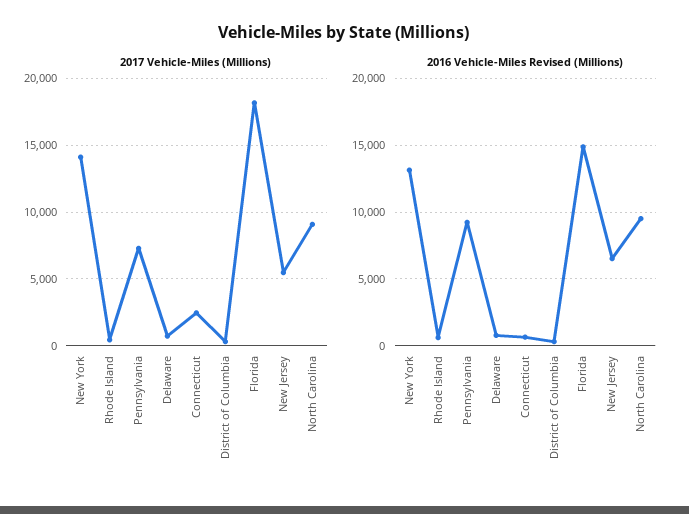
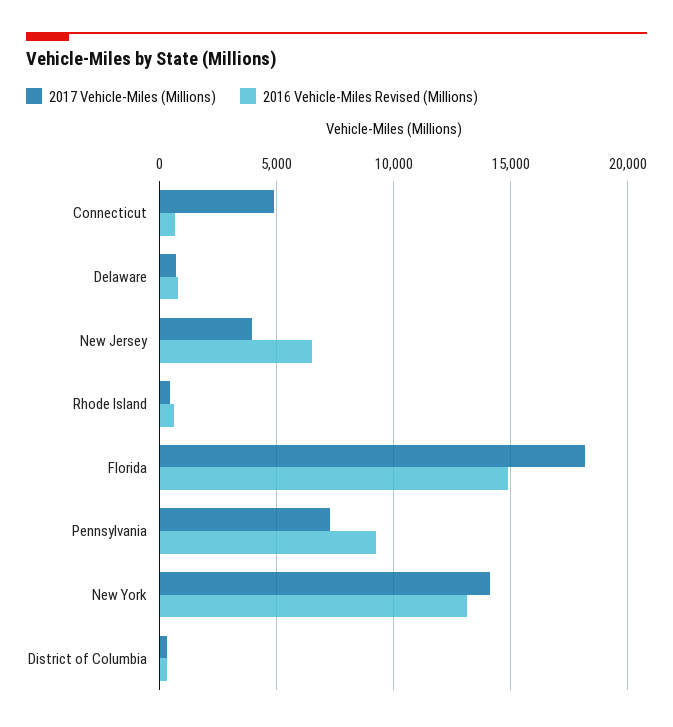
  {
    "2017 Vehicle-Miles (Millions)": {
      "New York": 14000,
      "Rhode Island": 500,
      "Pennsylvania": 7500,
      "Delaware": 500,
-     "Connecticut": 2500,
+     "Connecticut": 5000,
      "District of Columbia": 500,
      "Florida": 18000,
-     "New Jersey": 5500,
+     "New Jersey": 4000
-     "North Carolina": 9000
    },
    "2016 Vehicle-Miles Revised (Millions)": {
      "New York": 13000,
      "Rhode Island": 500,
      "Pennsylvania": 9000,
      "Delaware": 1000,
      "Connecticut": 500,
      "District of Columbia": 500,
      "Florida": 15000,
-     "New Jersey": 6500,
+     "New Jersey": 6500
-     "North Carolina": 9500
    }
  }

